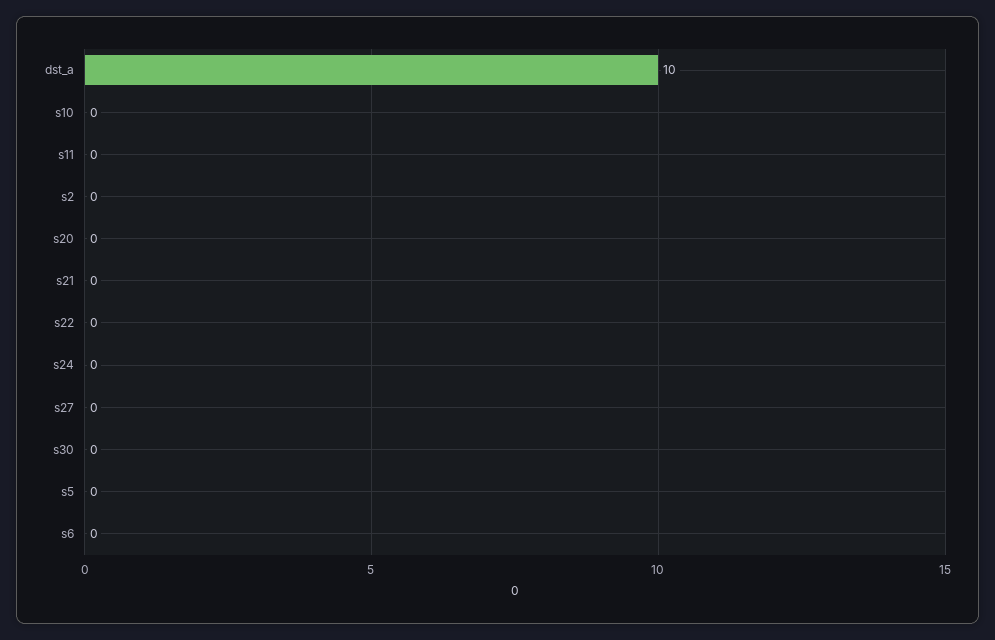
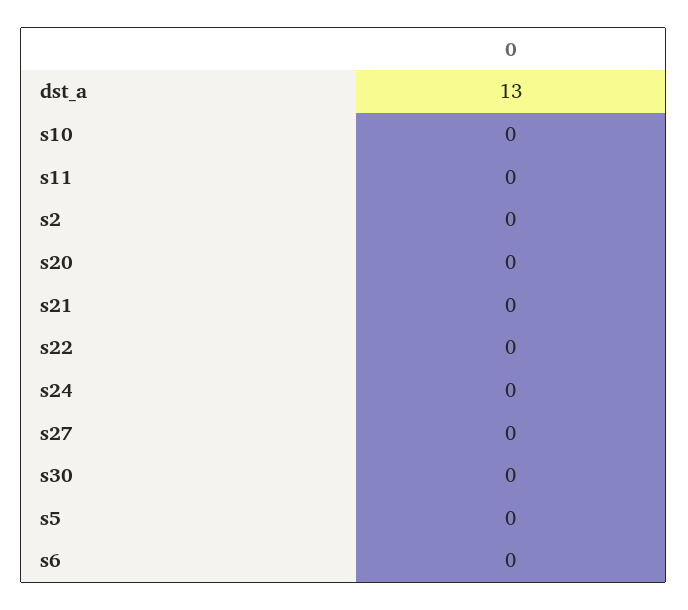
  {
-   "dst_a": 10,
+   "dst_a": 13,
    "s10": 0,
    "s11": 0,
    "s2": 0,
    "s20": 0,
    "s21": 0,
    "s22": 0,
    "s24": 0,
    "s27": 0,
    "s30": 0,
    "s5": 0,
    "s6": 0
  }

